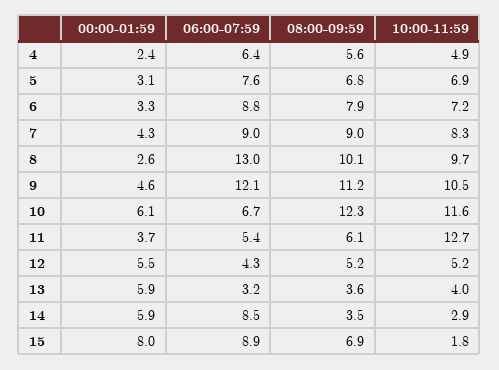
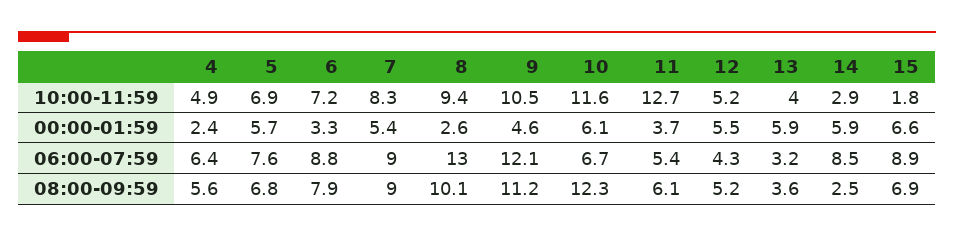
  {
    "00:00-01:59": {
      "4": 2.4,
-     "5": 3.1,
+     "5": 5.7,
      "6": 3.3,
-     "7": 4.3,
+     "7": 5.4,
      "8": 2.6,
      "9": 4.6,
      "10": 6.1,
      "11": 3.7,
      "12": 5.5,
      "13": 5.9,
      "14": 5.9,
-     "15": 8
+     "15": 6.6
    },
    "06:00-07:59": {
      "4": 6.4,
      "5": 7.6,
      "6": 8.8,
      "7": 9,
      "8": 13,
      "9": 12.1,
      "10": 6.7,
      "11": 5.4,
      "12": 4.3,
      "13": 3.2,
      "14": 8.5,
      "15": 8.9
    },
    "08:00-09:59": {
      "4": 5.6,
      "5": 6.8,
      "6": 7.9,
      "7": 9,
      "8": 10.1,
      "9": 11.2,
      "10": 12.3,
      "11": 6.1,
      "12": 5.2,
      "13": 3.6,
-     "14": 3.5,
+     "14": 2.5,
      "15": 6.9
    },
    "10:00-11:59": {
      "4": 4.9,
      "5": 6.9,
      "6": 7.2,
      "7": 8.3,
-     "8": 9.7,
+     "8": 9.4,
      "9": 10.5,
      "10": 11.6,
      "11": 12.7,
      "12": 5.2,
      "13": 4,
      "14": 2.9,
      "15": 1.8
    }
  }

